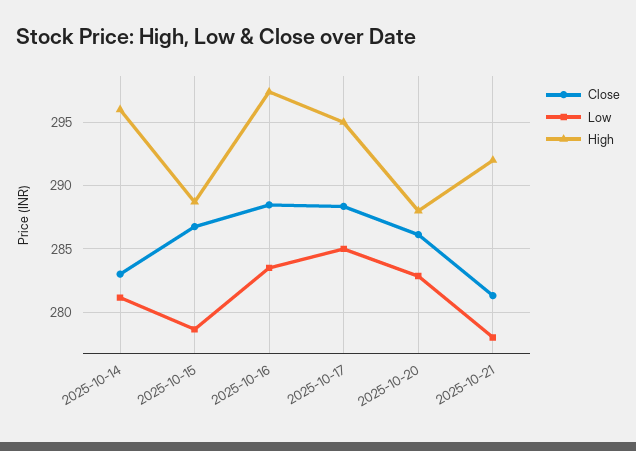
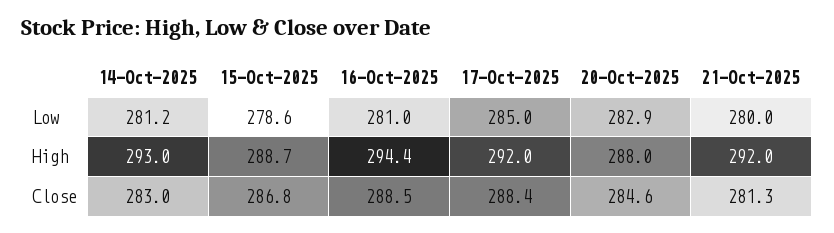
  {
    "Close": {
      "2025-10-14": 283,
      "2025-10-15": 286.8,
      "2025-10-16": 288.5,
      "2025-10-17": 288.4,
-     "2025-10-20": 286,
+     "2025-10-20": 284.6,
      "2025-10-21": 281.3
    },
    "Low": {
      "2025-10-14": 281.2,
      "2025-10-15": 278.6,
-     "2025-10-16": 283.5,
+     "2025-10-16": 281,
      "2025-10-17": 285,
      "2025-10-20": 282.9,
-     "2025-10-21": 278
+     "2025-10-21": 280
    },
    "High": {
-     "2025-10-14": 296,
+     "2025-10-14": 293,
      "2025-10-15": 288.7,
-     "2025-10-16": 297.5,
+     "2025-10-16": 294.4,
-     "2025-10-17": 295,
+     "2025-10-17": 292,
      "2025-10-20": 288,
      "2025-10-21": 292
    }
  }

